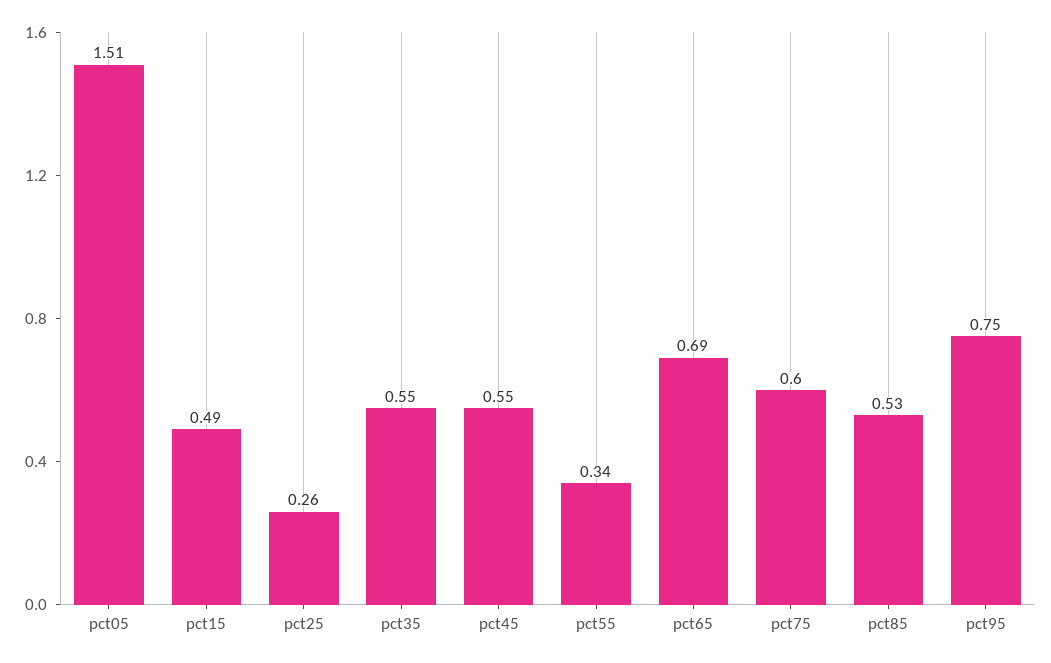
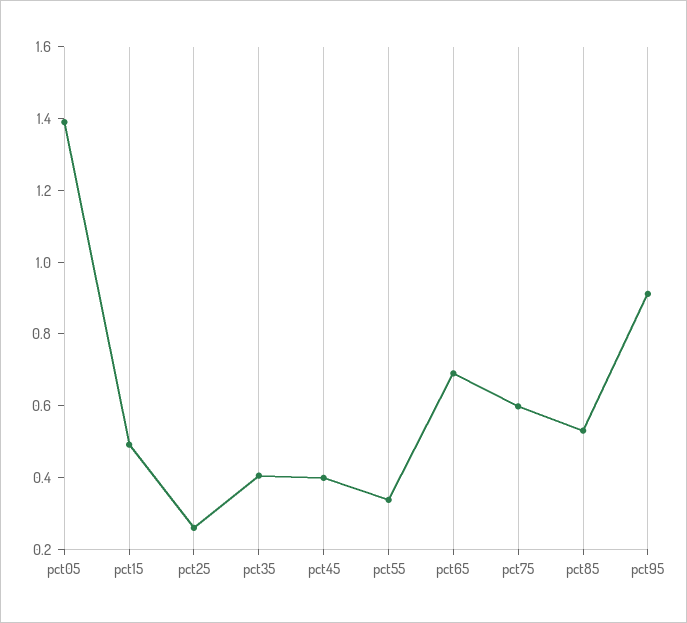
  {
-   "pct05": 1.51,
+   "pct05": 1.4,
    "pct15": 0.49,
    "pct25": 0.26,
-   "pct35": 0.55,
+   "pct35": 0.4,
-   "pct45": 0.55,
+   "pct45": 0.4,
    "pct55": 0.34,
    "pct65": 0.69,
    "pct75": 0.6,
    "pct85": 0.53,
-   "pct95": 0.75
+   "pct95": 0.9
  }

